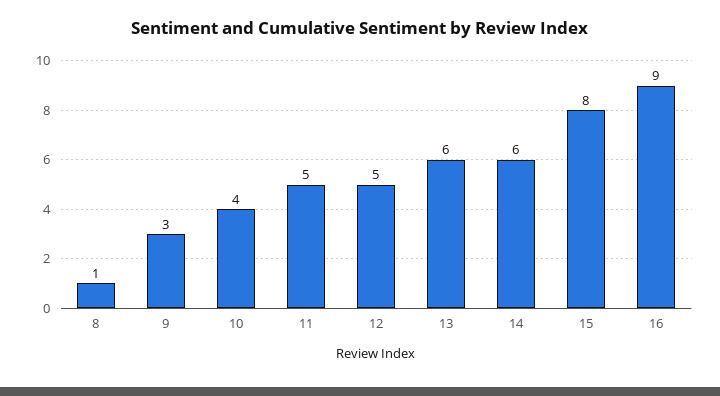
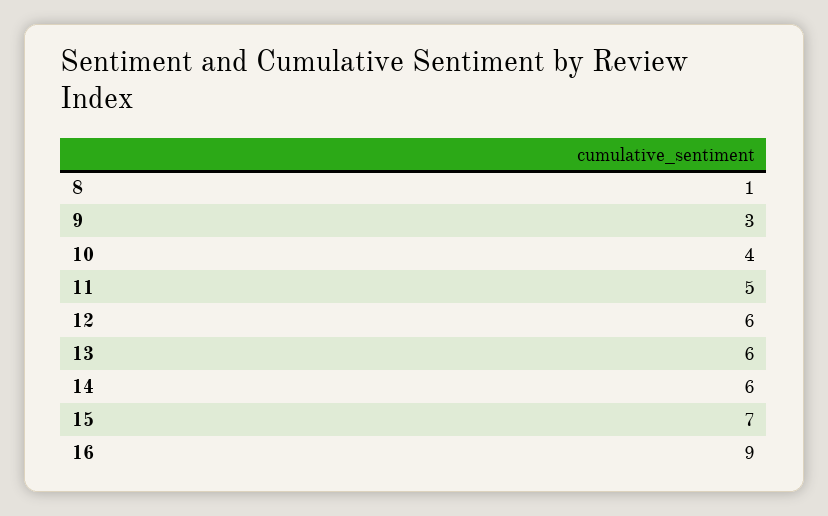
  {
    "8": 1,
    "9": 3,
    "10": 4,
    "11": 5,
-   "12": 5,
+   "12": 6,
    "13": 6,
    "14": 6,
-   "15": 8,
+   "15": 7,
    "16": 9
  }

